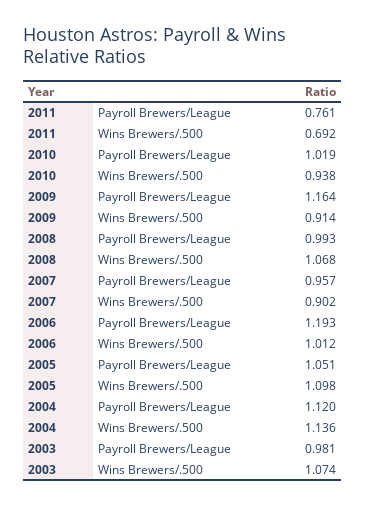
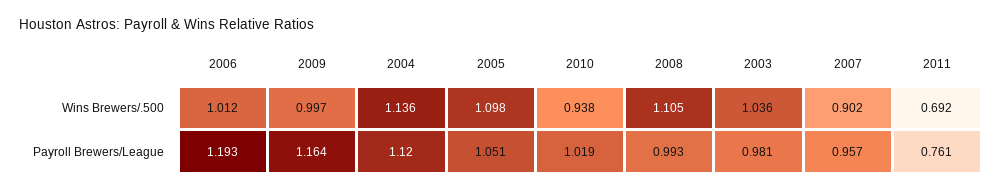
  {
    "2011": {
      "Payroll Brewers/League": 0.761,
      "Wins Brewers/.500": 0.692
    },
    "2010": {
      "Payroll Brewers/League": 1.019,
      "Wins Brewers/.500": 0.938
    },
    "2009": {
      "Payroll Brewers/League": 1.164,
-     "Wins Brewers/.500": 0.914
+     "Wins Brewers/.500": 0.997
    },
    "2008": {
      "Payroll Brewers/League": 0.993,
-     "Wins Brewers/.500": 1.068
+     "Wins Brewers/.500": 1.105
    },
    "2007": {
      "Payroll Brewers/League": 0.957,
      "Wins Brewers/.500": 0.902
    },
    "2006": {
      "Payroll Brewers/League": 1.193,
      "Wins Brewers/.500": 1.012
    },
    "2005": {
      "Payroll Brewers/League": 1.051,
      "Wins Brewers/.500": 1.098
    },
    "2004": {
      "Payroll Brewers/League": 1.12,
      "Wins Brewers/.500": 1.136
    },
    "2003": {
      "Payroll Brewers/League": 0.981,
-     "Wins Brewers/.500": 1.074
+     "Wins Brewers/.500": 1.036
    }
  }

